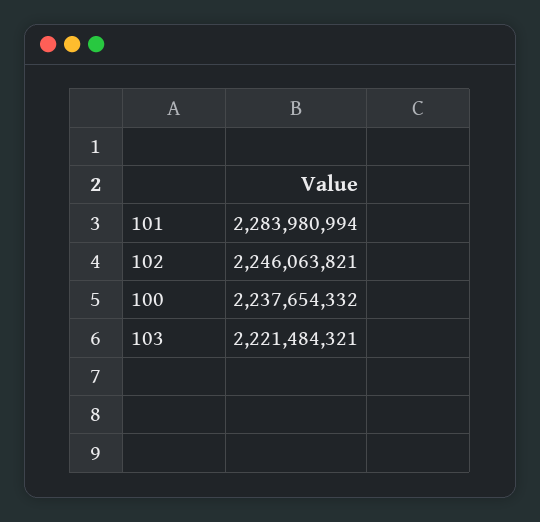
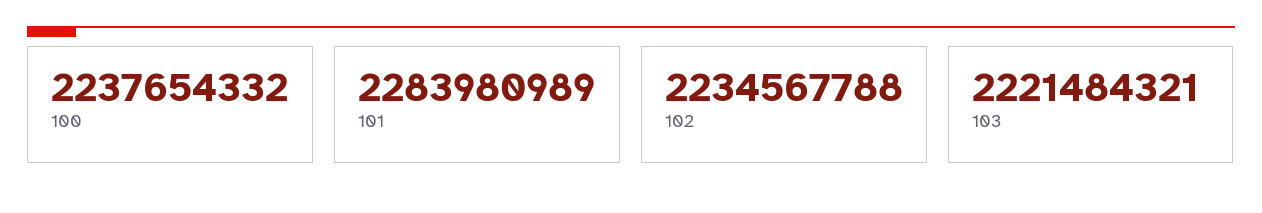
  {
-   "101": 2283980994,
+   "101": 2283980989,
-   "102": 2246063821,
+   "102": 2234567788,
    "100": 2237654332,
    "103": 2221484321
  }

